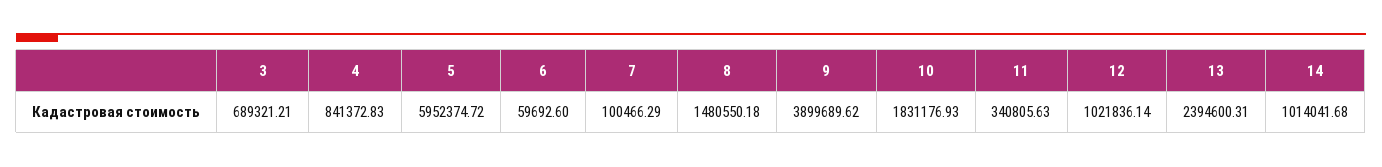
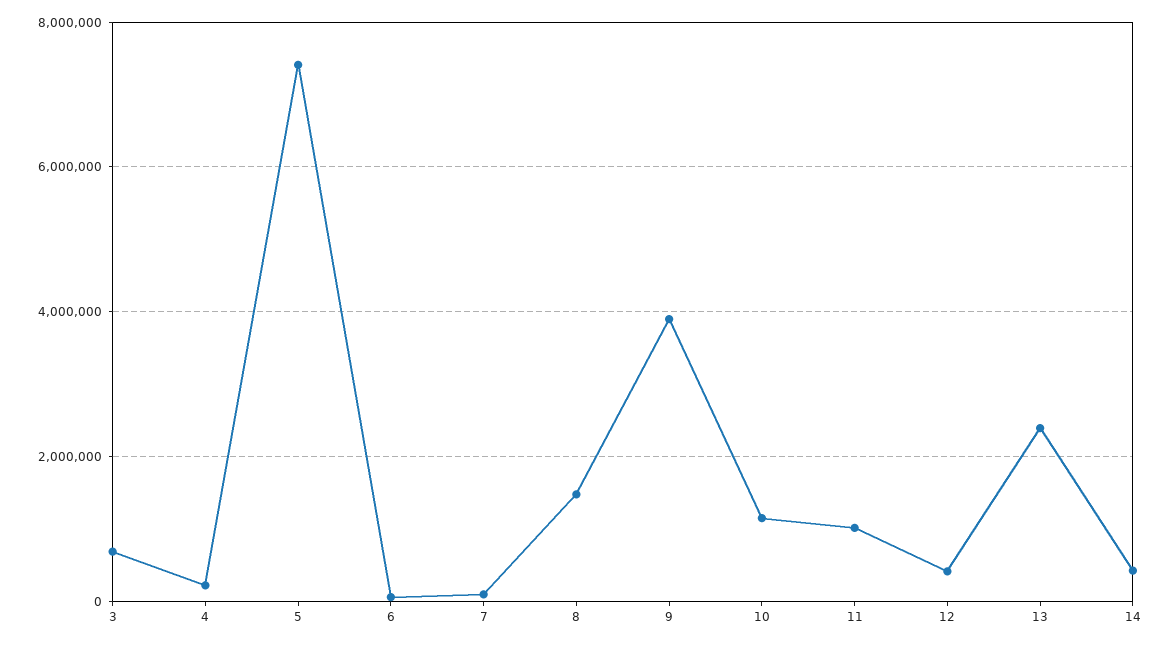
  {
    "3": 689321.21,
-   "4": 841372.83,
+   "4": 200000,
-   "5": 5952374.72,
+   "5": 7400000,
    "6": 59692.6,
    "7": 100466.29,
    "8": 1480550.18,
    "9": 3899689.62,
-   "10": 1831176.93,
+   "10": 1200000,
-   "11": 340805.63,
+   "11": 1000000,
-   "12": 1021836.14,
+   "12": 400000,
    "13": 2394600.31,
-   "14": 1014041.68
+   "14": 400000
  }

